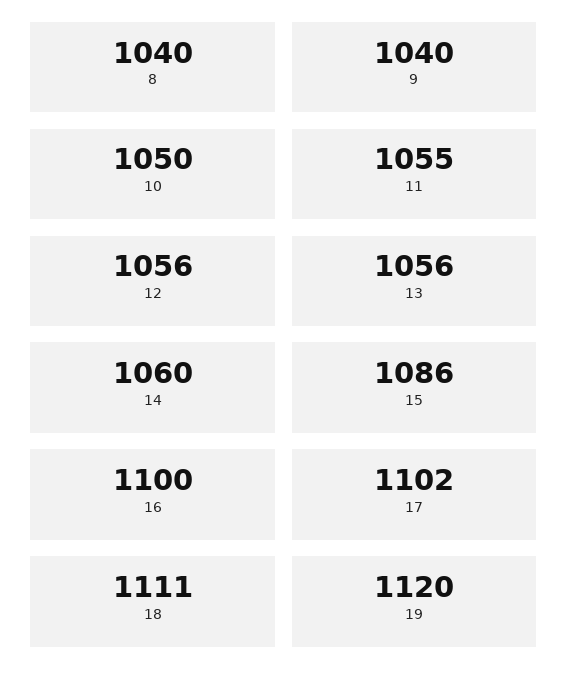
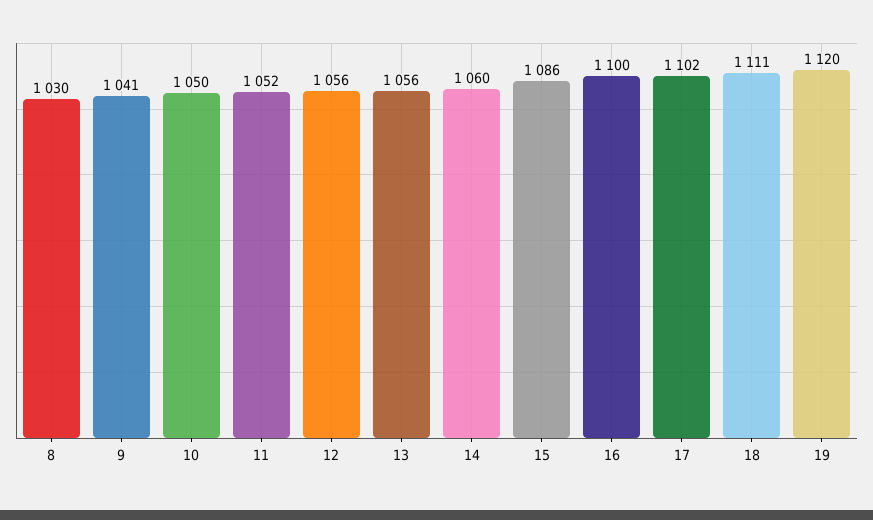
  {
-   "8": 1040,
+   "8": 1030,
-   "9": 1040,
+   "9": 1041,
    "10": 1050,
-   "11": 1055,
+   "11": 1052,
    "12": 1056,
    "13": 1056,
    "14": 1060,
    "15": 1086,
    "16": 1100,
    "17": 1102,
    "18": 1111,
    "19": 1120
  }

